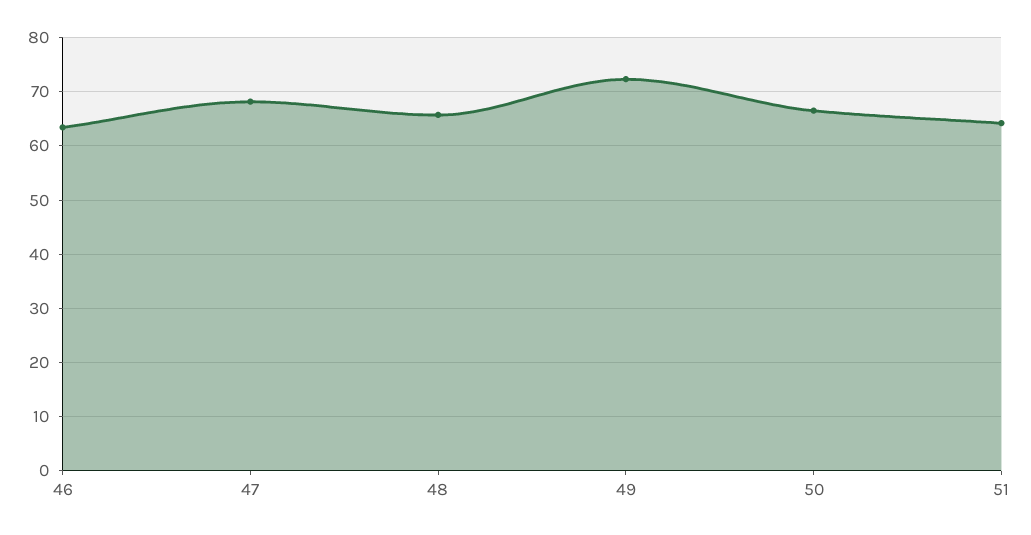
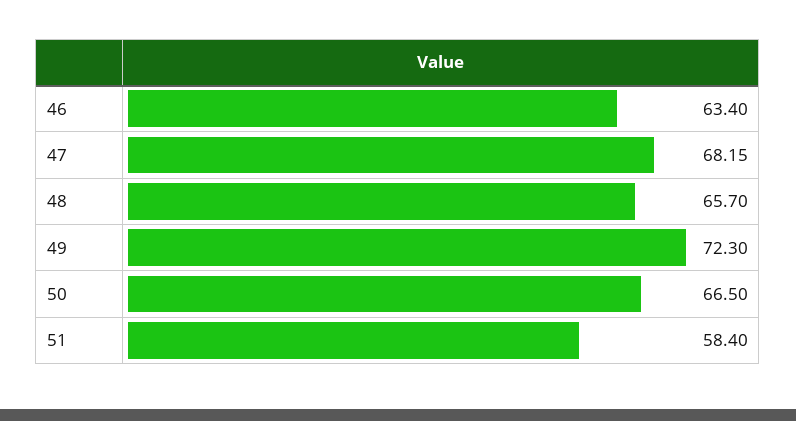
  {
    "46": 63.4,
    "47": 68.15,
    "48": 65.7,
    "49": 72.3,
    "50": 66.5,
-   "51": 64
+   "51": 58.4
  }

